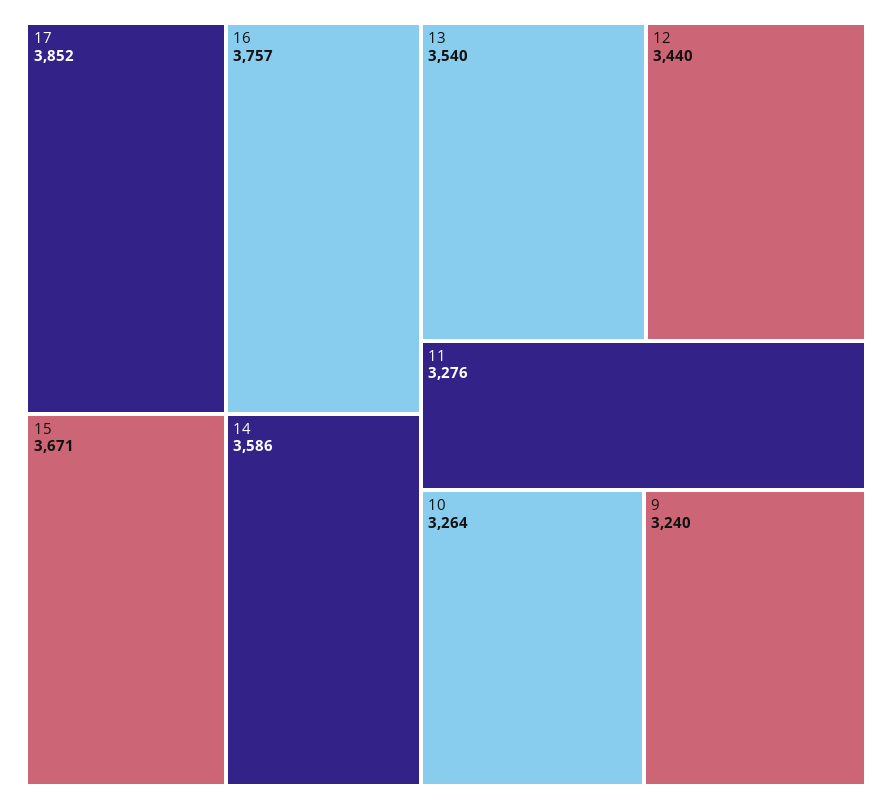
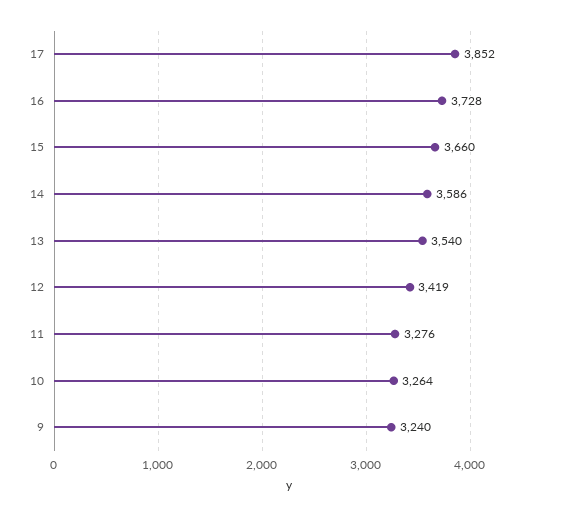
  {
    "17": 3852,
-   "16": 3757,
+   "16": 3728,
-   "15": 3671,
+   "15": 3660,
    "14": 3586,
    "13": 3540,
-   "12": 3440,
+   "12": 3419,
    "11": 3276,
    "10": 3264,
    "9": 3240
  }

